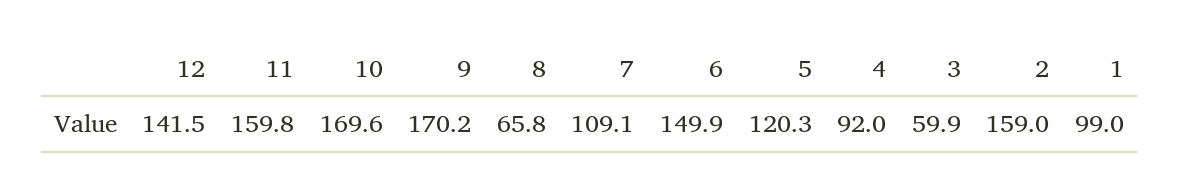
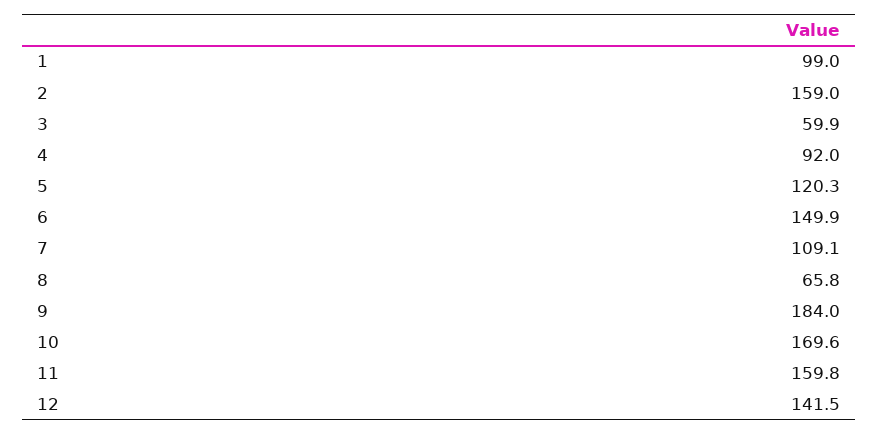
  {
    "12": 141.5,
    "11": 159.8,
    "10": 169.6,
-   "9": 170.2,
+   "9": 184,
    "8": 65.8,
    "7": 109.1,
    "6": 149.9,
    "5": 120.3,
    "4": 92,
    "3": 59.9,
    "2": 159,
    "1": 99
  }

